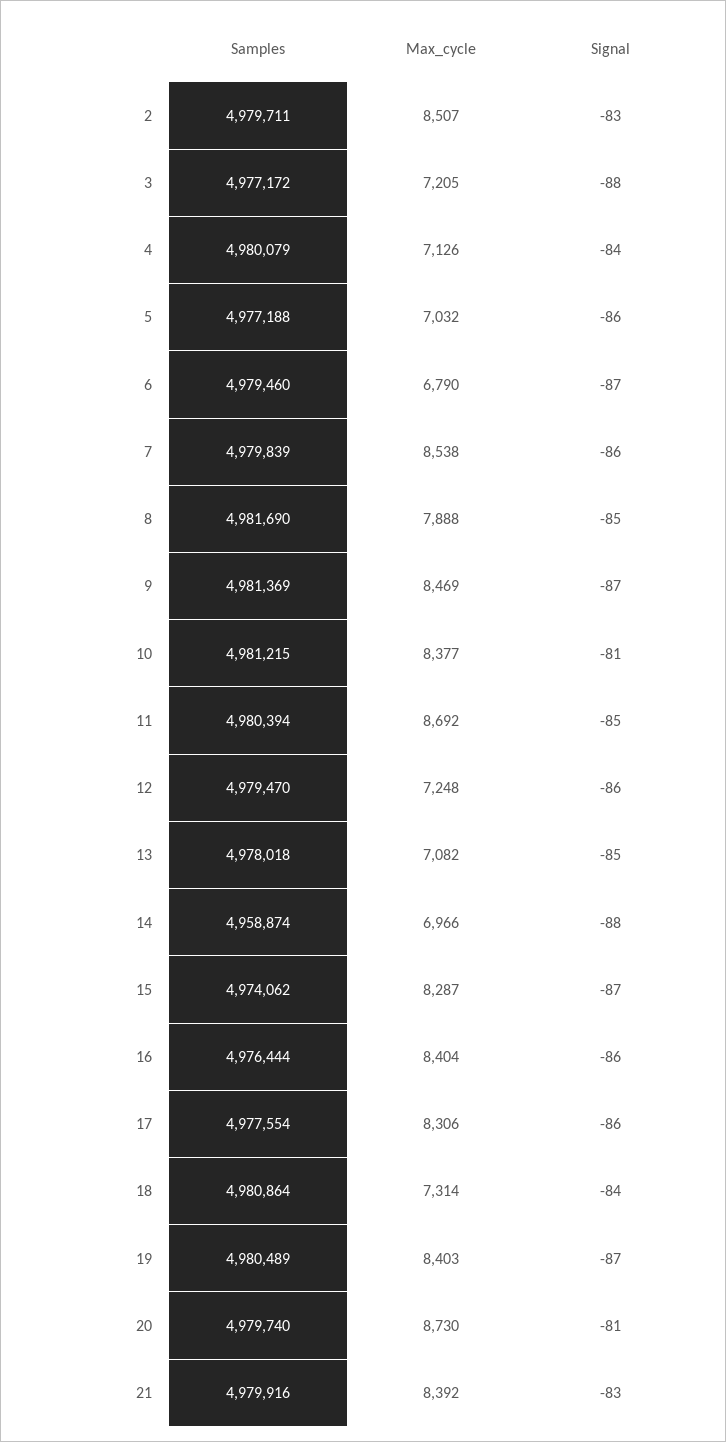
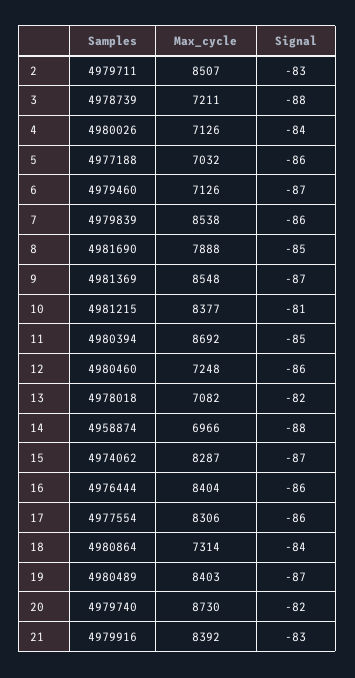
  {
    "Samples": {
      "2": 4979711,
-     "3": 4977172,
+     "3": 4978739,
-     "4": 4980079,
+     "4": 4980026,
      "5": 4977188,
      "6": 4979460,
      "7": 4979839,
      "8": 4981690,
      "9": 4981369,
      "10": 4981215,
      "11": 4980394,
-     "12": 4979470,
+     "12": 4980460,
      "13": 4978018,
      "14": 4958874,
      "15": 4974062,
      "16": 4976444,
      "17": 4977554,
      "18": 4980864,
      "19": 4980489,
      "20": 4979740,
      "21": 4979916
    },
    "Max_cycle": {
      "2": 8507,
-     "3": 7205,
+     "3": 7211,
      "4": 7126,
      "5": 7032,
-     "6": 6790,
+     "6": 7126,
      "7": 8538,
      "8": 7888,
-     "9": 8469,
+     "9": 8548,
      "10": 8377,
      "11": 8692,
      "12": 7248,
      "13": 7082,
      "14": 6966,
      "15": 8287,
      "16": 8404,
      "17": 8306,
      "18": 7314,
      "19": 8403,
      "20": 8730,
      "21": 8392
    },
    "Signal": {
      "2": -83,
      "3": -88,
      "4": -84,
      "5": -86,
      "6": -87,
      "7": -86,
      "8": -85,
      "9": -87,
      "10": -81,
      "11": -85,
      "12": -86,
-     "13": -85,
+     "13": -82,
      "14": -88,
      "15": -87,
      "16": -86,
      "17": -86,
      "18": -84,
      "19": -87,
-     "20": -81,
+     "20": -82,
      "21": -83
    }
  }

